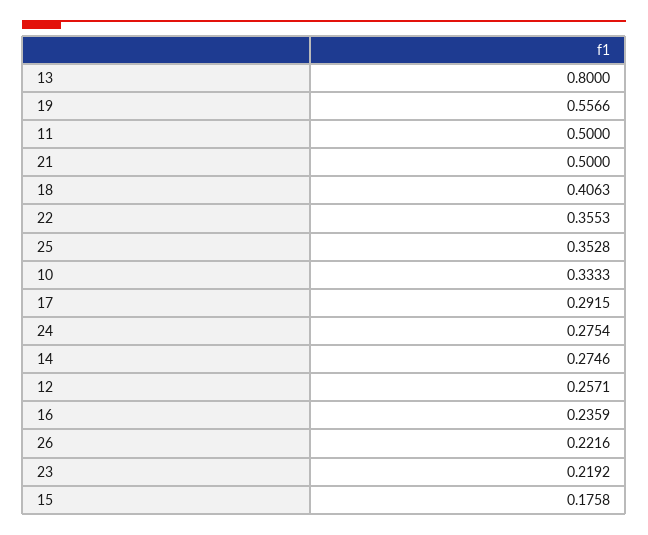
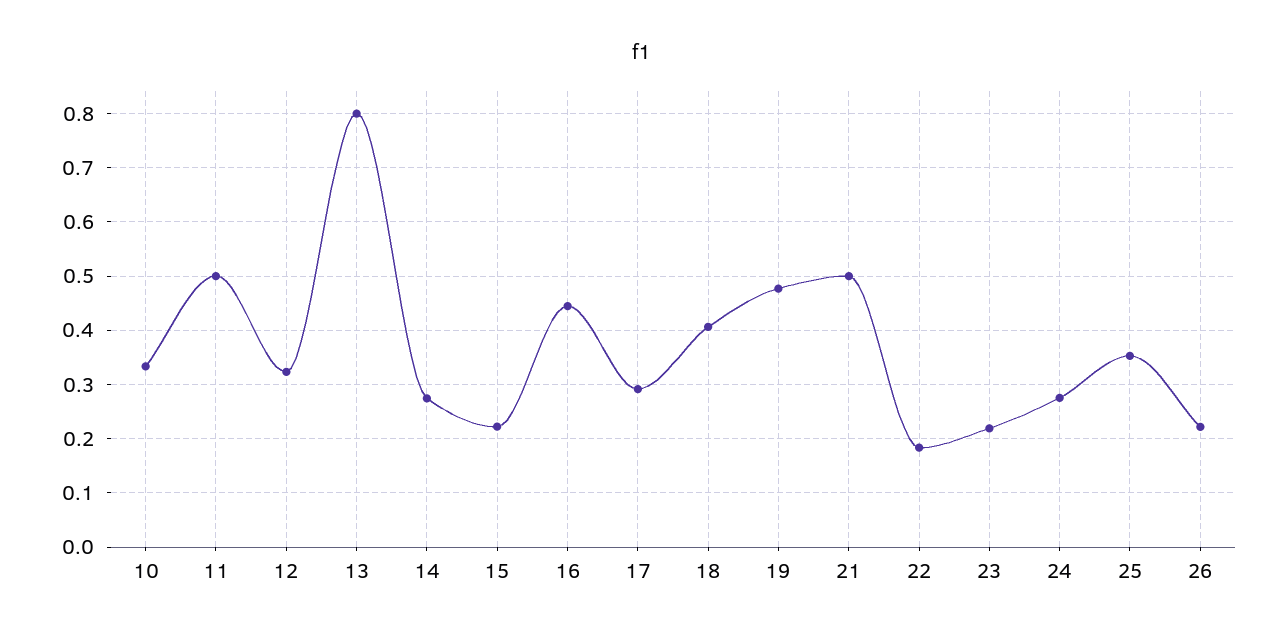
  {
    "13": 0.8,
-   "19": 0.5566,
+   "19": 0.48,
    "11": 0.5,
    "21": 0.5,
    "18": 0.4063,
-   "22": 0.3553,
+   "22": 0.18,
    "25": 0.3528,
    "10": 0.3333,
    "17": 0.2915,
    "24": 0.2754,
    "14": 0.2746,
-   "12": 0.2571,
+   "12": 0.32,
-   "16": 0.2359,
+   "16": 0.44,
    "26": 0.2216,
    "23": 0.2192,
-   "15": 0.1758
+   "15": 0.22
  }

